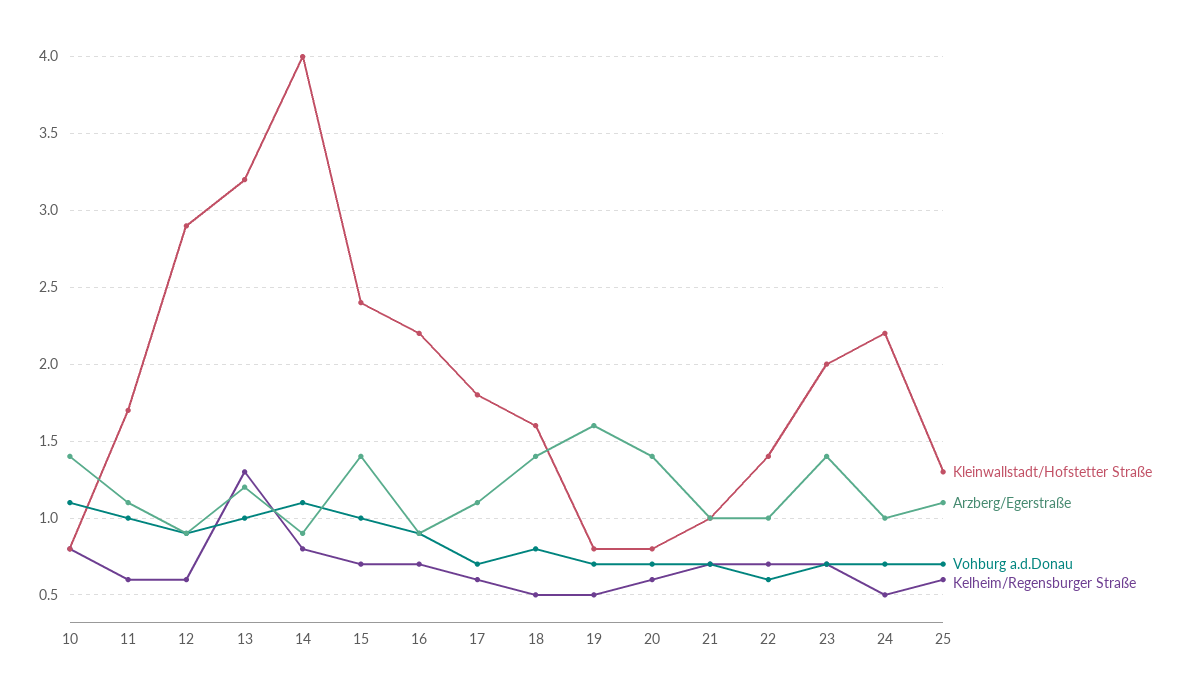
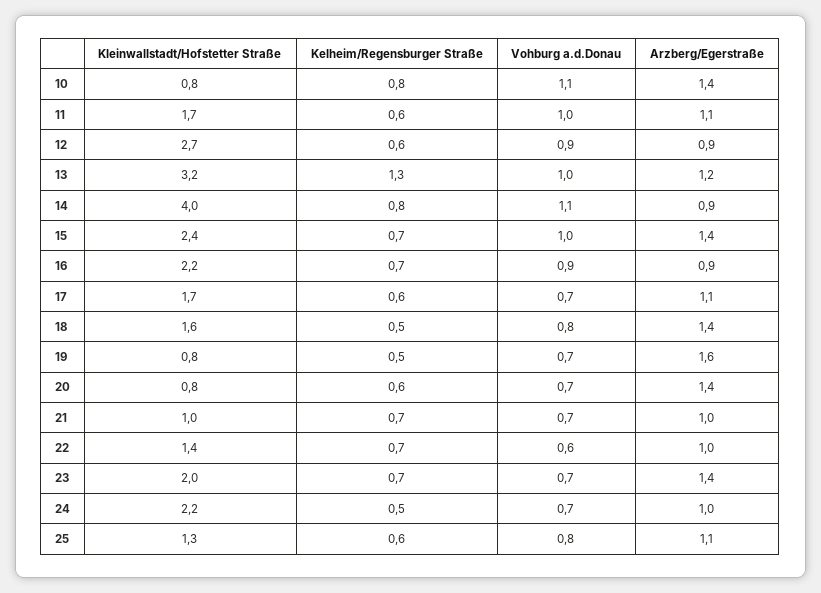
  {
    "Kleinwallstadt/Hofstetter Straße": {
      "10": 0.8,
      "11": 1.7,
-     "12": 2.9,
+     "12": 2.7,
      "13": 3.2,
      "14": 4,
      "15": 2.4,
      "16": 2.2,
-     "17": 1.8,
+     "17": 1.7,
      "18": 1.6,
      "19": 0.8,
      "20": 0.8,
      "21": 1,
      "22": 1.4,
      "23": 2,
      "24": 2.2,
      "25": 1.3
    },
    "Arzberg/Egerstraße": {
      "10": 1.4,
      "11": 1.1,
      "12": 0.9,
      "13": 1.2,
      "14": 0.9,
      "15": 1.4,
      "16": 0.9,
      "17": 1.1,
      "18": 1.4,
      "19": 1.6,
      "20": 1.4,
      "21": 1,
      "22": 1,
      "23": 1.4,
      "24": 1,
      "25": 1.1
    },
    "Vohburg a.d.Donau": {
      "10": 1.1,
      "11": 1,
      "12": 0.9,
      "13": 1,
      "14": 1.1,
      "15": 1,
      "16": 0.9,
      "17": 0.7,
      "18": 0.8,
      "19": 0.7,
      "20": 0.7,
      "21": 0.7,
      "22": 0.6,
      "23": 0.7,
      "24": 0.7,
-     "25": 0.7
+     "25": 0.8
    },
    "Kelheim/Regensburger Straße": {
      "10": 0.8,
      "11": 0.6,
      "12": 0.6,
      "13": 1.3,
      "14": 0.8,
      "15": 0.7,
      "16": 0.7,
      "17": 0.6,
      "18": 0.5,
      "19": 0.5,
      "20": 0.6,
      "21": 0.7,
      "22": 0.7,
      "23": 0.7,
      "24": 0.5,
      "25": 0.6
    }
  }

